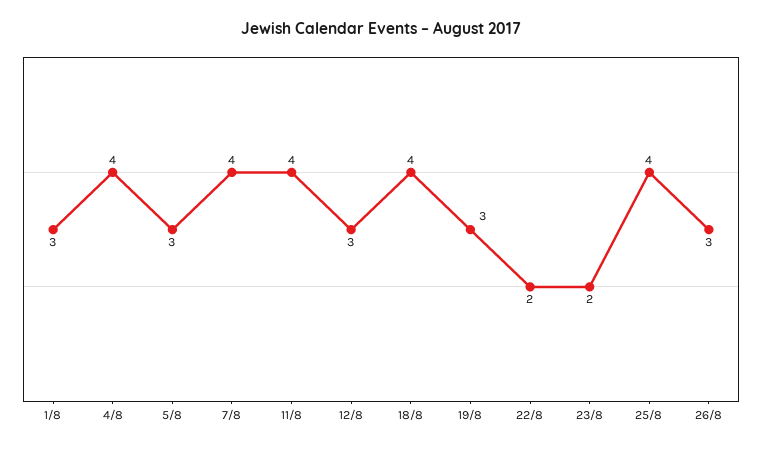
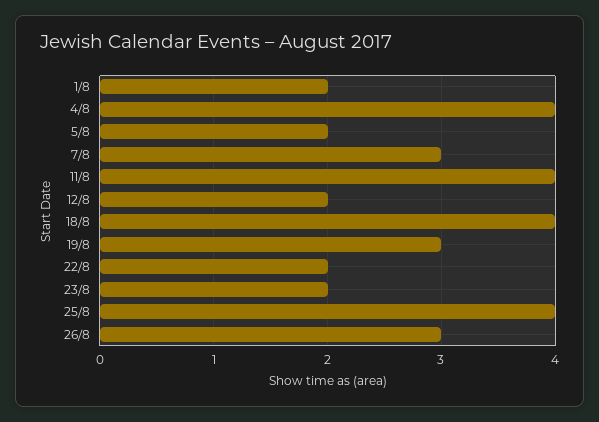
  {
-   "1/8": 3,
+   "1/8": 2,
    "4/8": 4,
-   "5/8": 3,
+   "5/8": 2,
-   "7/8": 4,
+   "7/8": 3,
    "11/8": 4,
-   "12/8": 3,
+   "12/8": 2,
    "18/8": 4,
    "19/8": 3,
    "22/8": 2,
    "23/8": 2,
    "25/8": 4,
    "26/8": 3
  }

